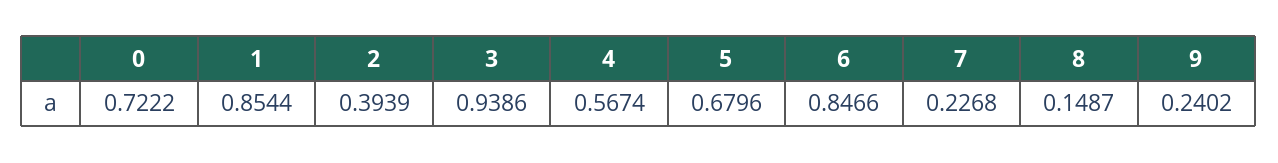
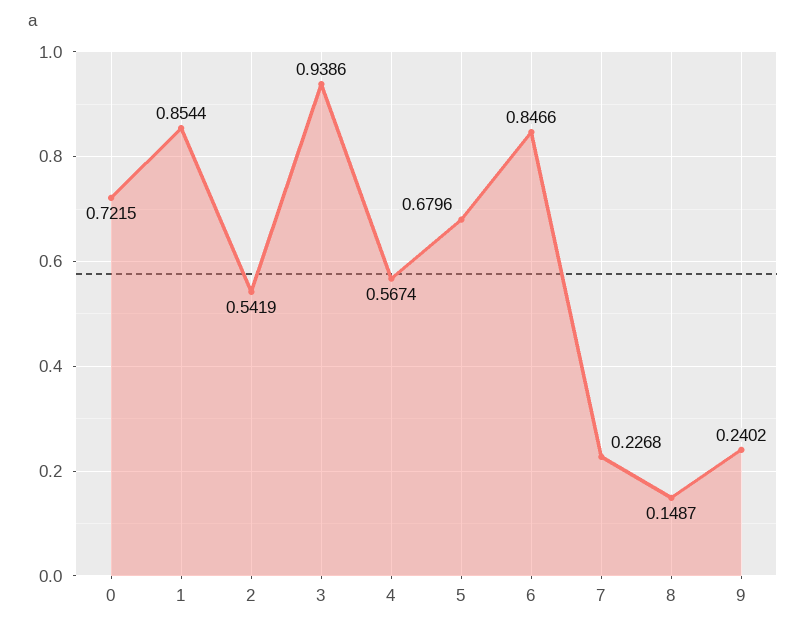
  {
-   "0": 0.7222,
+   "0": 0.7215,
    "1": 0.8544,
-   "2": 0.3939,
+   "2": 0.5419,
    "3": 0.9386,
    "4": 0.5674,
    "5": 0.6796,
    "6": 0.8466,
    "7": 0.2268,
    "8": 0.1487,
    "9": 0.2402
  }

